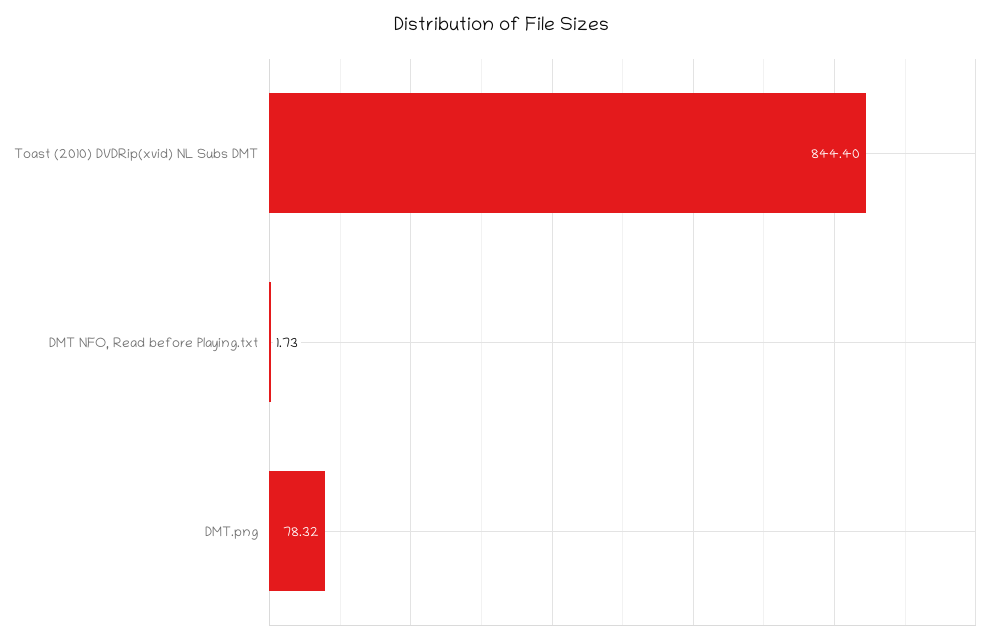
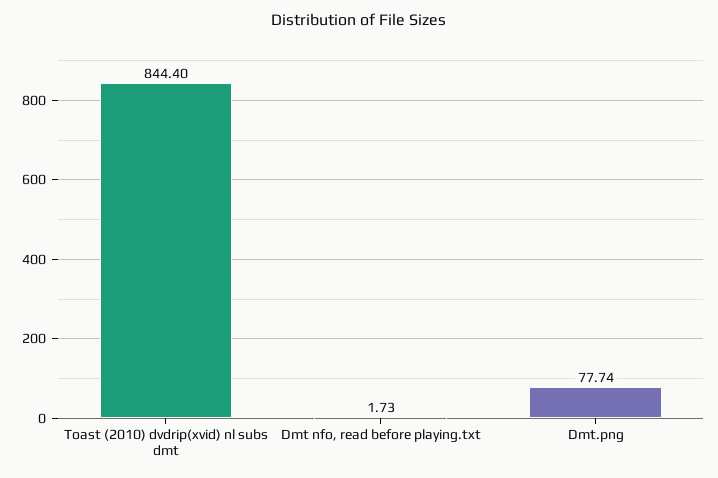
  {
    "Toast (2010) DVDRip(xvid) NL Subs DMT": 844.4,
    "DMT NFO, Read before Playing.txt": 1.73,
-   "DMT.png": 78.32
+   "DMT.png": 77.74
  }

